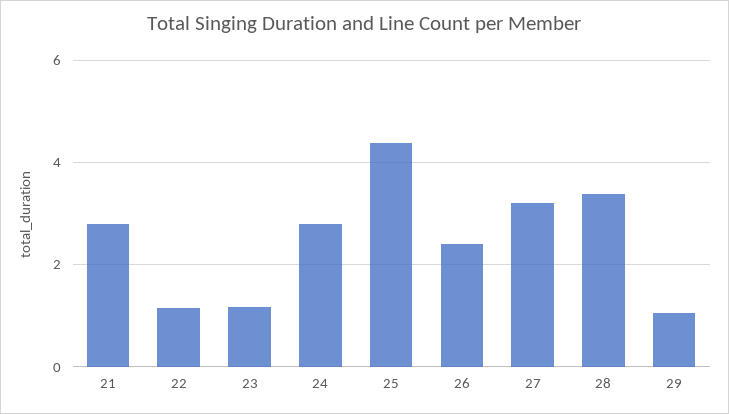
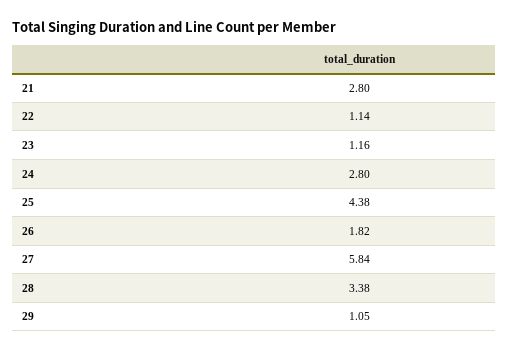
  {
    "21": 2.8,
    "22": 1.14,
    "23": 1.16,
    "24": 2.8,
    "25": 4.38,
-   "26": 2.4,
+   "26": 1.82,
-   "27": 3.2,
+   "27": 5.84,
    "28": 3.38,
    "29": 1.05
  }

